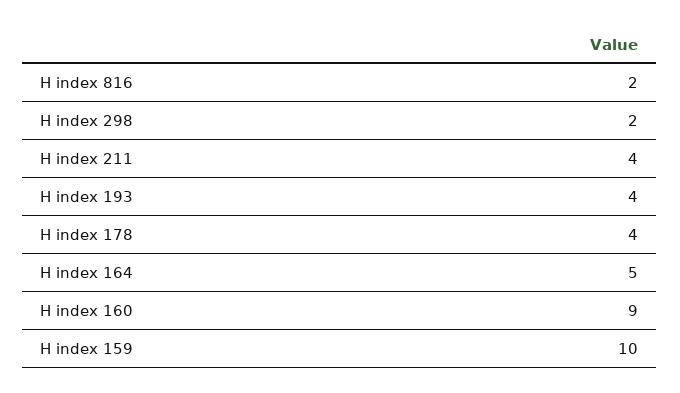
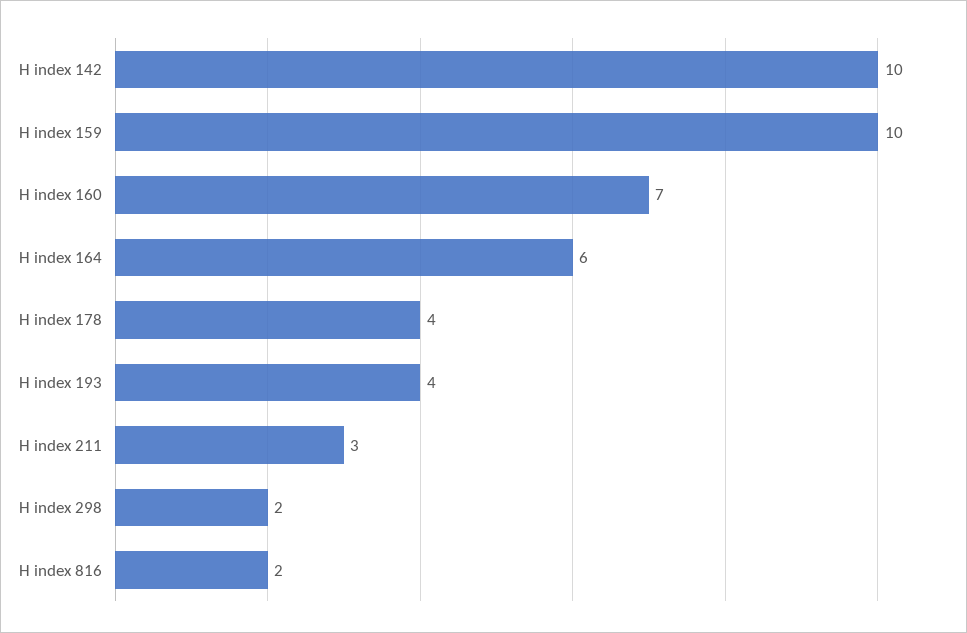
  {
    "H index 816": 2,
    "H index 298": 2,
-   "H index 211": 4,
+   "H index 211": 3,
    "H index 193": 4,
    "H index 178": 4,
-   "H index 164": 5,
+   "H index 164": 6,
-   "H index 160": 9,
+   "H index 160": 7,
-   "H index 159": 10
+   "H index 159": 10,
+   "H index 142": 10
  }

